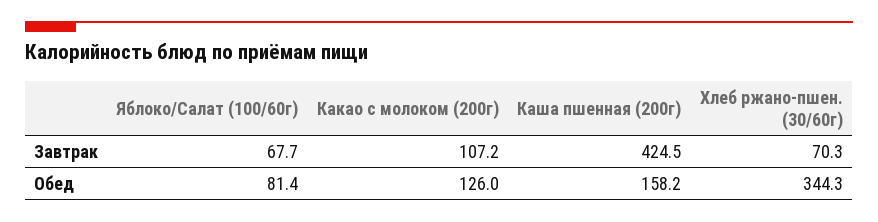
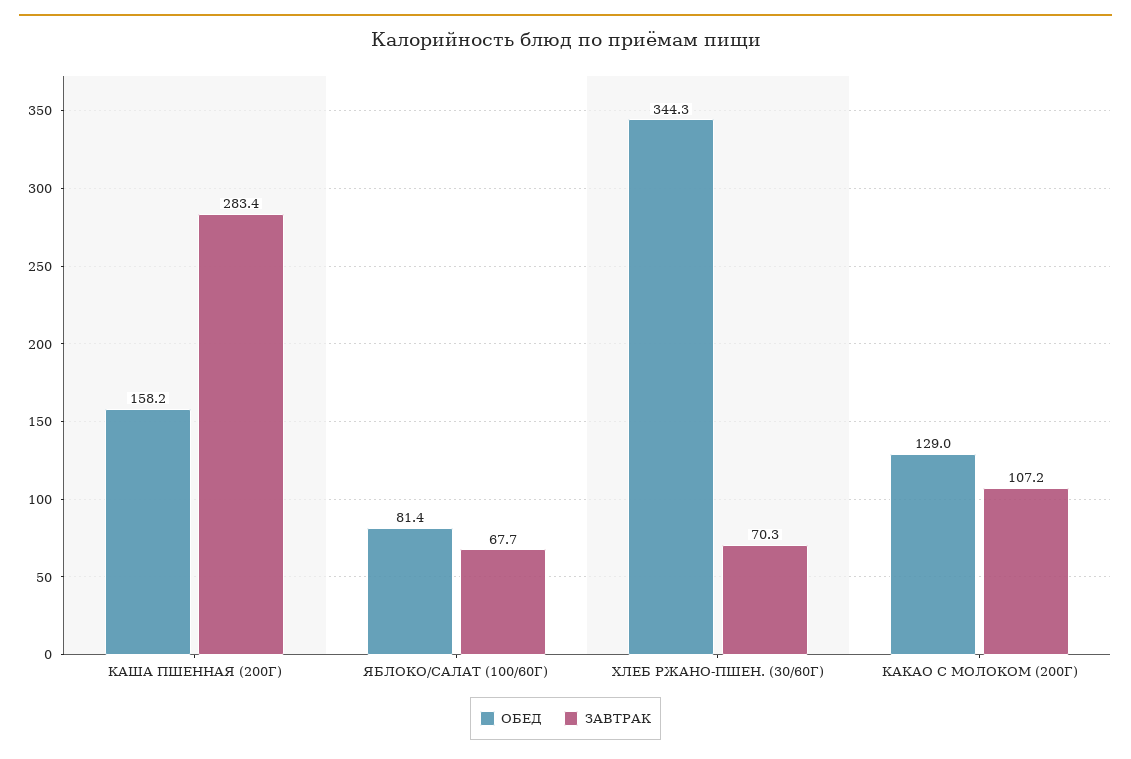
  {
    "Завтрак": {
      "Яблоко/Салат (100/60г)": 67.7,
      "Какао с молоком (200г)": 107.2,
-     "Каша пшенная (200г)": 424.5,
+     "Каша пшенная (200г)": 283.4,
      "Хлеб ржано-пшен. (30/60г)": 70.3
    },
    "Обед": {
      "Яблоко/Салат (100/60г)": 81.4,
-     "Какао с молоком (200г)": 126,
+     "Какао с молоком (200г)": 129,
      "Каша пшенная (200г)": 158.2,
      "Хлеб ржано-пшен. (30/60г)": 344.3
    }
  }

